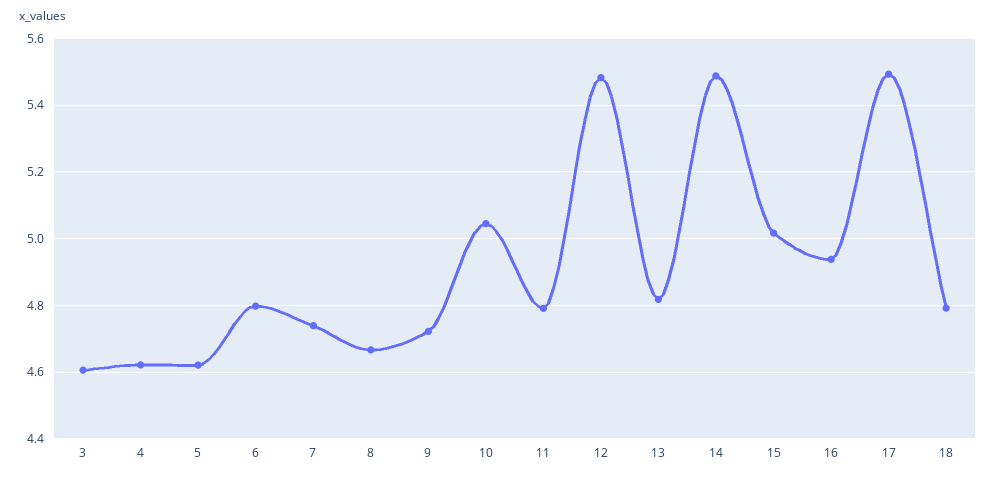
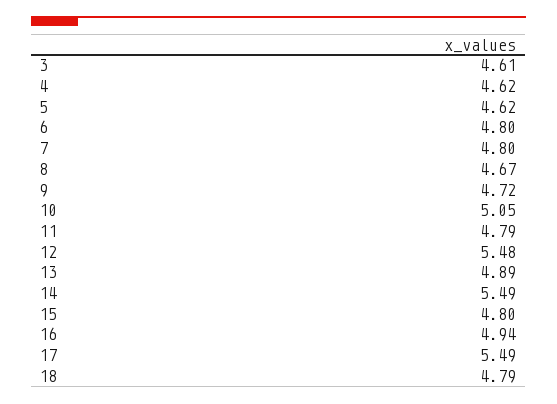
  {
    "3": 4.61,
    "4": 4.62,
    "5": 4.62,
    "6": 4.8,
-   "7": 4.74,
+   "7": 4.8,
    "8": 4.67,
    "9": 4.72,
    "10": 5.05,
    "11": 4.79,
    "12": 5.48,
-   "13": 4.82,
+   "13": 4.89,
    "14": 5.49,
-   "15": 5.02,
+   "15": 4.8,
    "16": 4.94,
    "17": 5.49,
    "18": 4.79
  }

